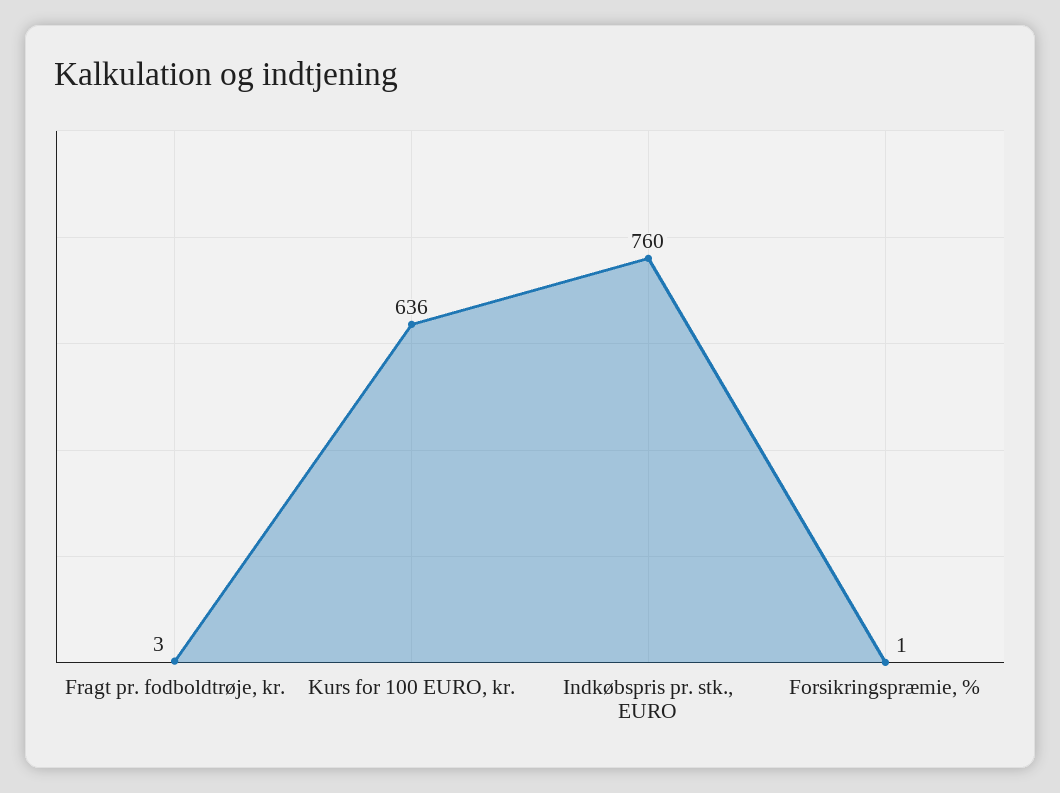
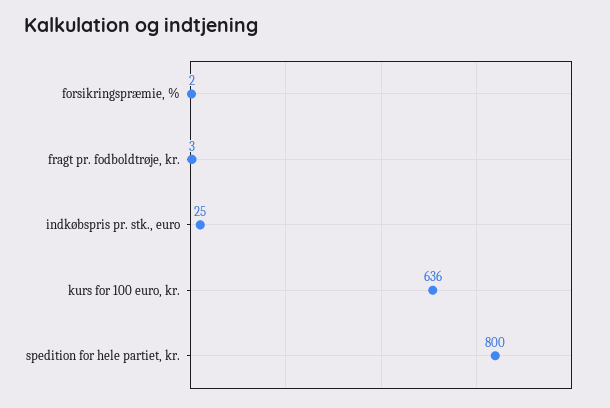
  {
    "Fragt pr. fodboldtrøje, kr.": 3,
    "Kurs for 100 EURO, kr.": 636,
-   "Indkøbspris pr. stk., EURO": 760,
+   "Indkøbspris pr. stk., EURO": 25,
-   "Forsikringspræmie, %": 1
+   "Forsikringspræmie, %": 2,
+   "spedition for hele partiet, kr.": 800
  }

